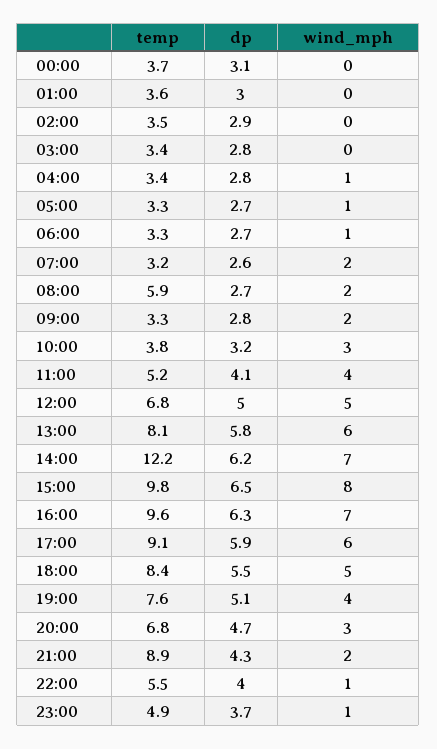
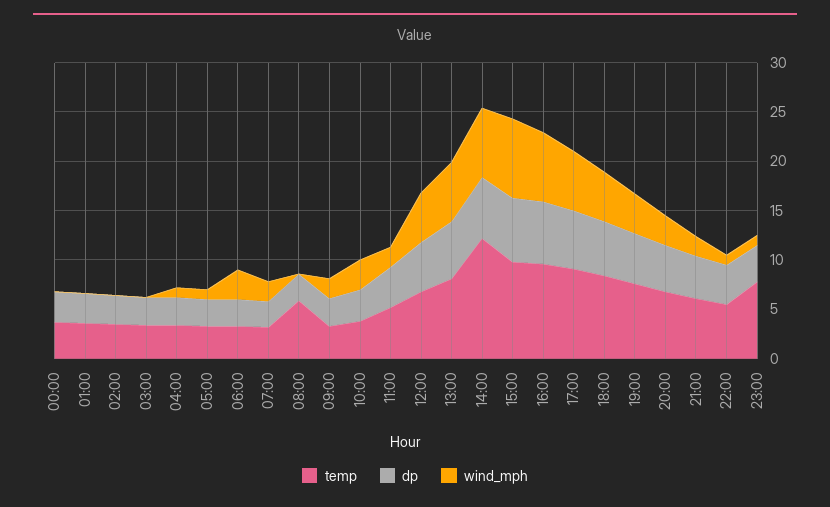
  {
    "temp": {
      "00:00": 3.7,
      "01:00": 3.6,
      "02:00": 3.5,
      "03:00": 3.4,
      "04:00": 3.4,
      "05:00": 3.3,
      "06:00": 3.3,
      "07:00": 3.2,
      "08:00": 5.9,
      "09:00": 3.3,
      "10:00": 3.8,
      "11:00": 5.2,
      "12:00": 6.8,
      "13:00": 8.1,
      "14:00": 12.2,
      "15:00": 9.8,
      "16:00": 9.6,
      "17:00": 9.1,
      "18:00": 8.4,
      "19:00": 7.6,
      "20:00": 6.8,
-     "21:00": 8.9,
+     "21:00": 6,
      "22:00": 5.5,
-     "23:00": 4.9
+     "23:00": 8
    },
    "dp": {
      "00:00": 3.1,
      "01:00": 3,
      "02:00": 2.9,
      "03:00": 2.8,
      "04:00": 2.8,
      "05:00": 2.7,
      "06:00": 2.7,
      "07:00": 2.6,
      "08:00": 2.7,
      "09:00": 2.8,
      "10:00": 3.2,
      "11:00": 4.1,
      "12:00": 5,
      "13:00": 5.8,
      "14:00": 6.2,
      "15:00": 6.5,
      "16:00": 6.3,
      "17:00": 5.9,
      "18:00": 5.5,
      "19:00": 5.1,
      "20:00": 4.7,
      "21:00": 4.3,
      "22:00": 4,
      "23:00": 3.7
    },
    "wind_mph": {
      "00:00": 0,
      "01:00": 0,
      "02:00": 0,
      "03:00": 0,
      "04:00": 1,
      "05:00": 1,
-     "06:00": 1,
+     "06:00": 3,
      "07:00": 2,
-     "08:00": 2,
+     "08:00": 0,
      "09:00": 2,
      "10:00": 3,
-     "11:00": 4,
+     "11:00": 2,
      "12:00": 5,
      "13:00": 6,
      "14:00": 7,
      "15:00": 8,
      "16:00": 7,
      "17:00": 6,
      "18:00": 5,
      "19:00": 4,
      "20:00": 3,
      "21:00": 2,
      "22:00": 1,
      "23:00": 1
    }
  }

